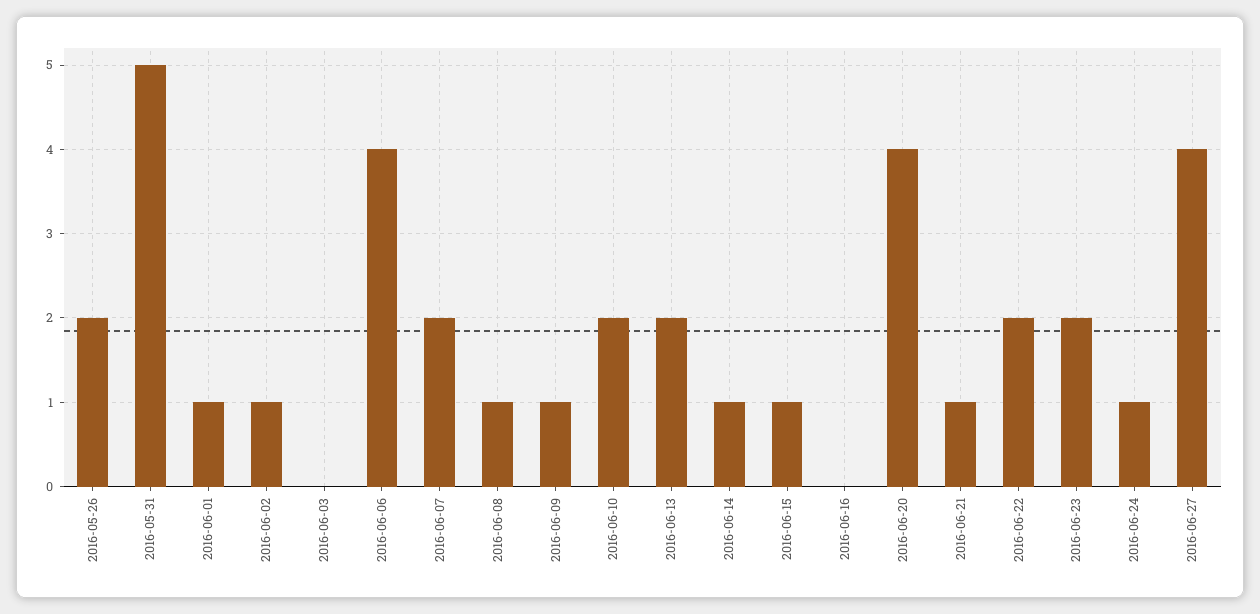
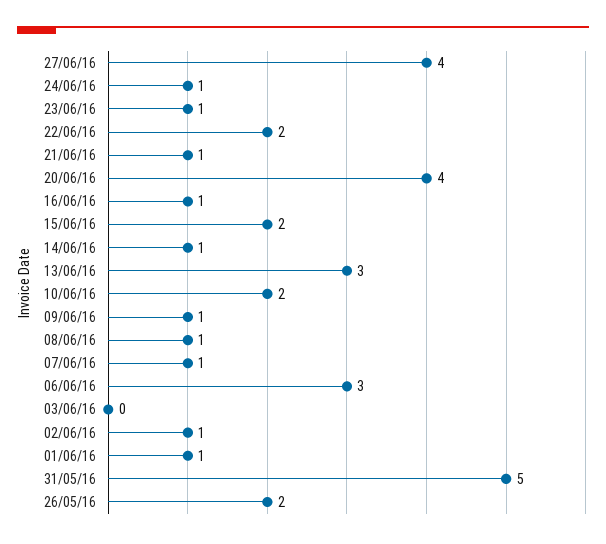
  {
    "2016-05-26": 2,
    "2016-05-31": 5,
    "2016-06-01": 1,
    "2016-06-02": 1,
    "2016-06-03": 0,
-   "2016-06-06": 4,
+   "2016-06-06": 3,
-   "2016-06-07": 2,
+   "2016-06-07": 1,
    "2016-06-08": 1,
    "2016-06-09": 1,
    "2016-06-10": 2,
-   "2016-06-13": 2,
+   "2016-06-13": 3,
    "2016-06-14": 1,
-   "2016-06-15": 1,
+   "2016-06-15": 2,
-   "2016-06-16": 0,
+   "2016-06-16": 1,
    "2016-06-20": 4,
    "2016-06-21": 1,
    "2016-06-22": 2,
-   "2016-06-23": 2,
+   "2016-06-23": 1,
    "2016-06-24": 1,
    "2016-06-27": 4
  }

